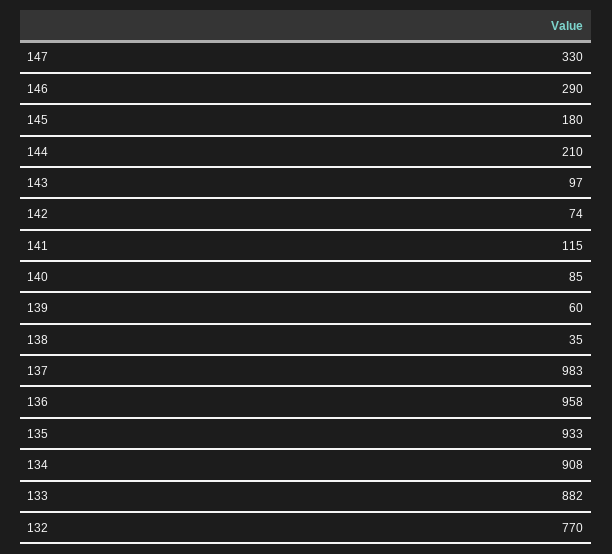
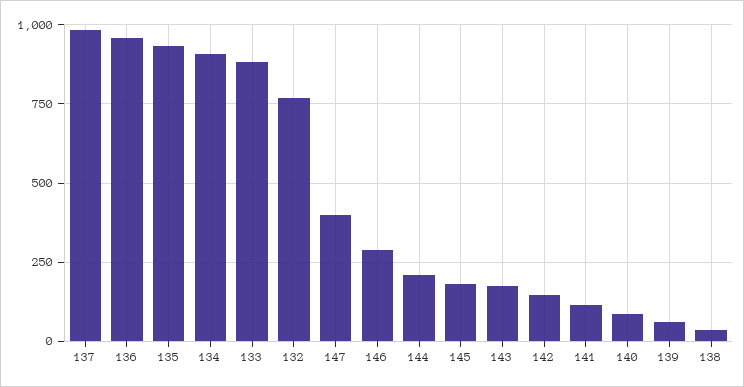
  {
-   "147": 330,
+   "147": 400,
    "146": 290,
    "145": 180,
    "144": 210,
-   "143": 97,
+   "143": 175,
-   "142": 74,
+   "142": 150,
    "141": 115,
    "140": 85,
    "139": 60,
    "138": 35,
    "137": 983,
    "136": 958,
    "135": 933,
    "134": 908,
    "133": 882,
    "132": 770
  }

